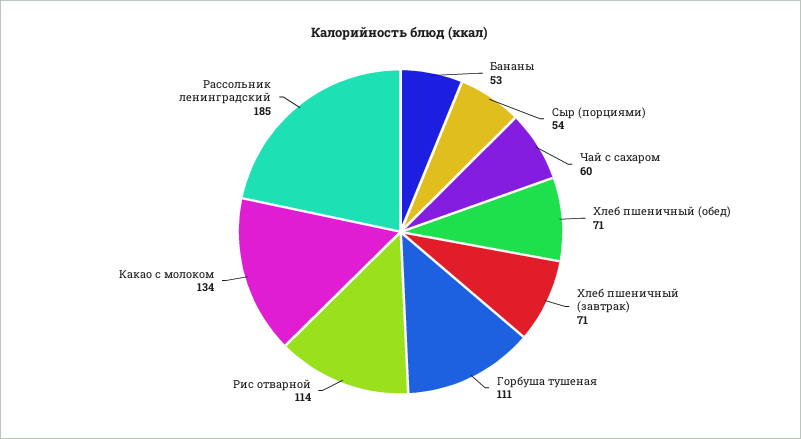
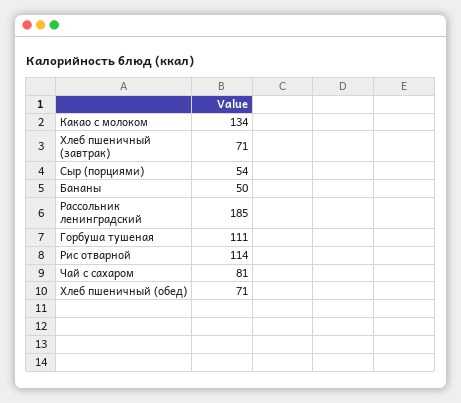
  {
-   "Бананы": 53,
+   "Бананы": 50,
    "Сыр (порциями)": 54,
-   "Чай с сахаром": 60,
+   "Чай с сахаром": 81,
    "Хлеб пшеничный (обед)": 71,
    "Хлеб пшеничный (завтрак)": 71,
    "Горбуша тушеная": 111,
    "Рис отварной": 114,
    "Какао с молоком": 134,
    "Рассольник ленинградский": 185
  }

